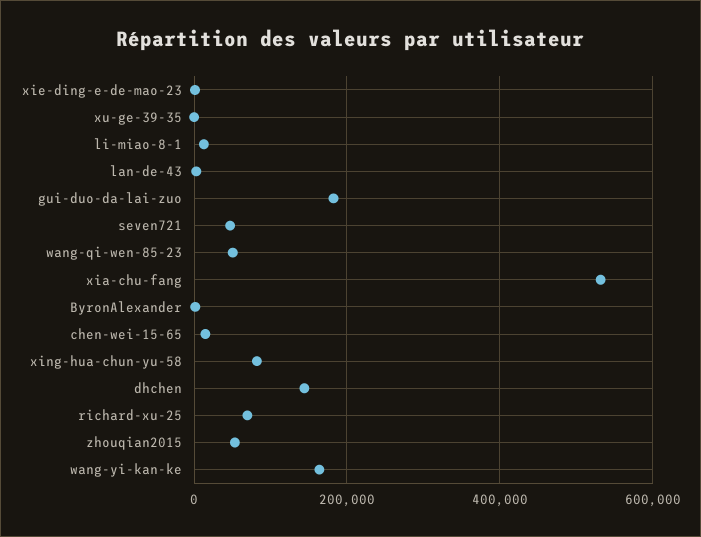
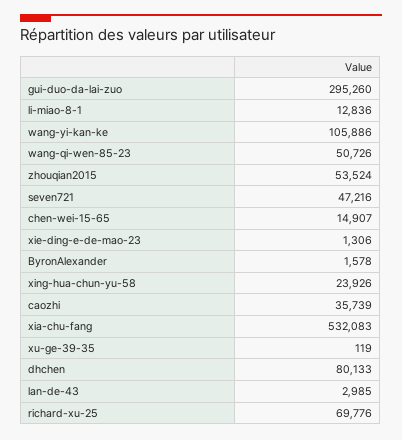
  {
    "xie-ding-e-de-mao-23": 1306,
    "xu-ge-39-35": 119,
    "li-miao-8-1": 12836,
    "lan-de-43": 2985,
-   "gui-duo-da-lai-zuo": 180000,
+   "gui-duo-da-lai-zuo": 295260,
    "seven721": 47216,
    "wang-qi-wen-85-23": 50726,
    "xia-chu-fang": 532083,
    "ByronAlexander": 1578,
    "chen-wei-15-65": 14907,
-   "xing-hua-chun-yu-58": 80000,
+   "xing-hua-chun-yu-58": 23926,
-   "dhchen": 140000,
+   "dhchen": 80133,
    "richard-xu-25": 69776,
    "zhouqian2015": 53524,
-   "wang-yi-kan-ke": 160000
+   "wang-yi-kan-ke": 105886,
+   "caozhi": 35739
  }

